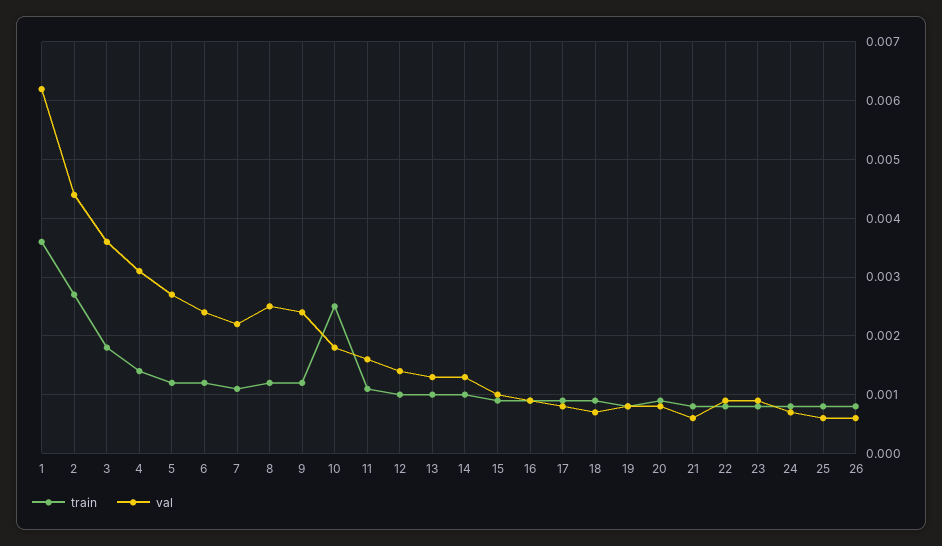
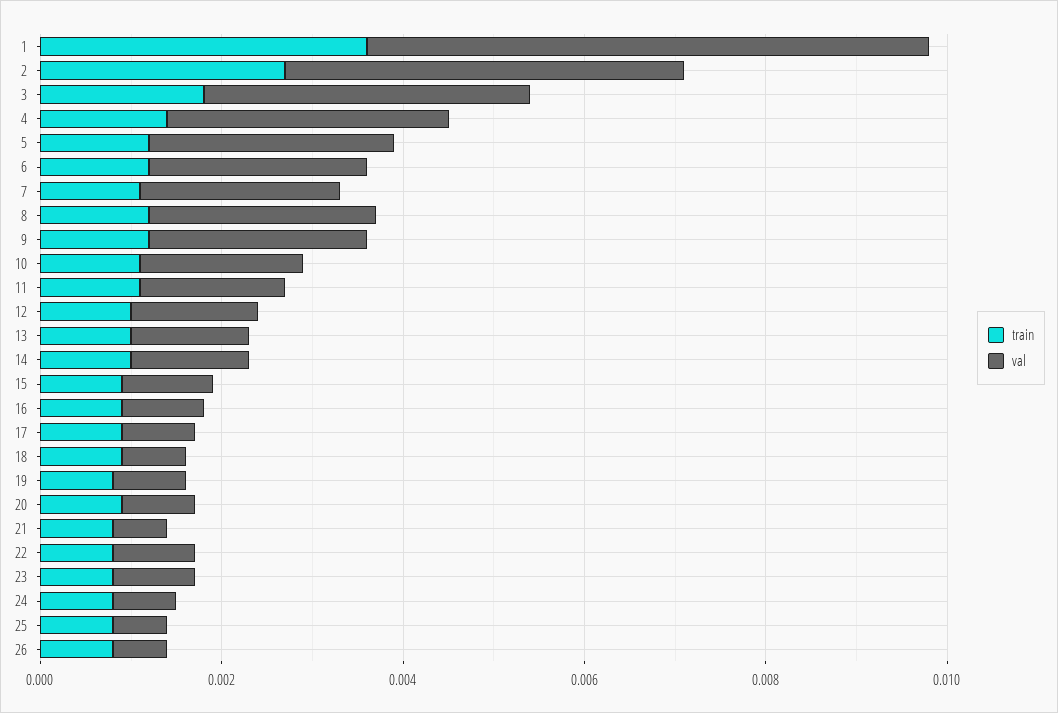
  {
    "train": {
      "1": 0.0035,
      "2": 0.0025,
      "3": 0.002,
      "4": 0.0015,
      "5": 0.001,
      "6": 0.001,
      "7": 0.001,
      "8": 0.001,
      "9": 0.001,
-     "10": 0.0025,
+     "10": 0.001,
      "11": 0.001,
      "12": 0.001,
      "13": 0.001,
      "14": 0.001,
      "15": 0.001,
      "16": 0.001,
      "17": 0.001,
      "18": 0.001,
      "19": 0.001,
      "20": 0.001,
      "21": 0.001,
      "22": 0.001,
      "23": 0.001,
      "24": 0.001,
      "25": 0.001,
      "26": 0.001
    },
    "val": {
      "1": 0.006,
      "2": 0.0045,
      "3": 0.0035,
      "4": 0.003,
      "5": 0.0025,
      "6": 0.0025,
      "7": 0.002,
      "8": 0.0025,
      "9": 0.0025,
      "10": 0.002,
      "11": 0.0015,
      "12": 0.0015,
      "13": 0.0015,
      "14": 0.0015,
      "15": 0.001,
      "16": 0.001,
      "17": 0.001,
      "18": 0.0005,
      "19": 0.001,
      "20": 0.001,
      "21": 0.0005,
      "22": 0.001,
      "23": 0.001,
      "24": 0.0005,
      "25": 0.0005,
      "26": 0.0005
    }
  }

